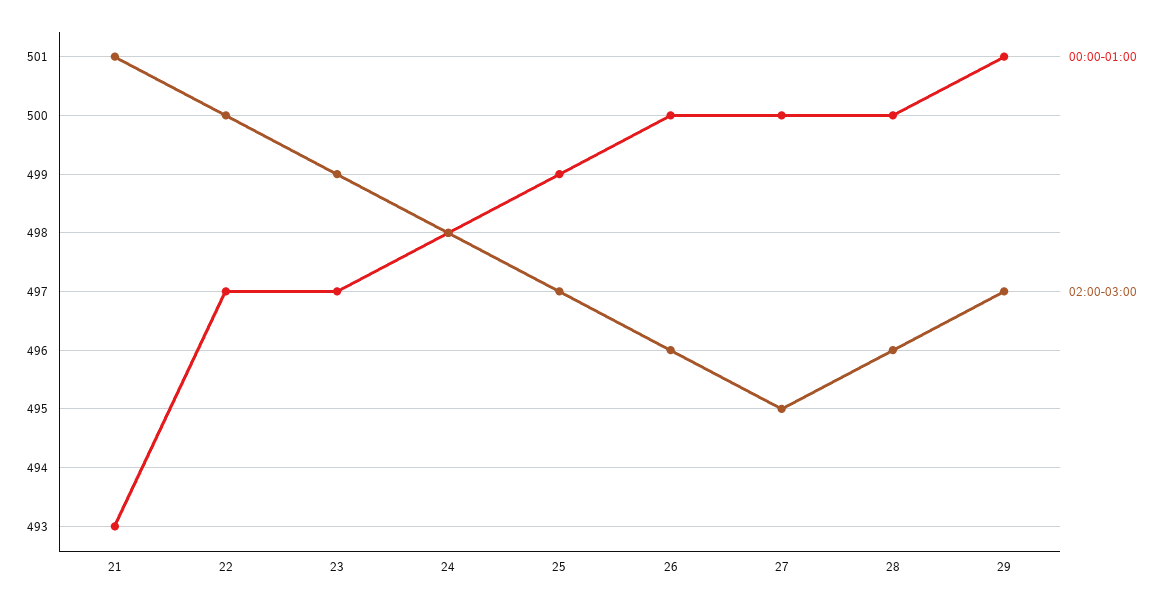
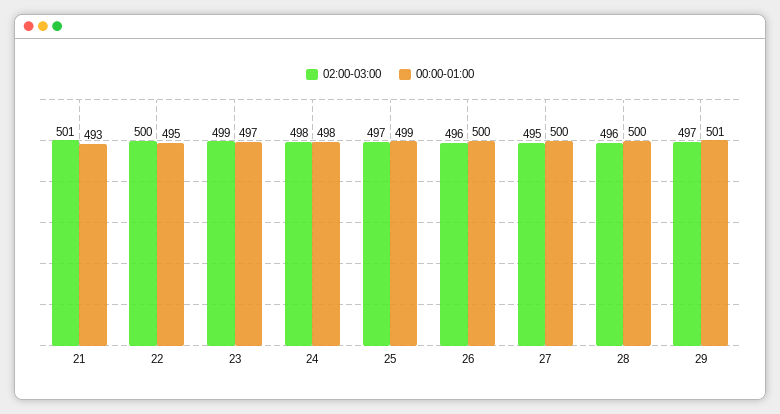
  {
    "00:00-01:00": {
      "21": 493,
-     "22": 497,
+     "22": 495,
      "23": 497,
      "24": 498,
      "25": 499,
      "26": 500,
      "27": 500,
      "28": 500,
      "29": 501
    },
    "02:00-03:00": {
      "21": 501,
      "22": 500,
      "23": 499,
      "24": 498,
      "25": 497,
      "26": 496,
      "27": 495,
      "28": 496,
      "29": 497
    }
  }

